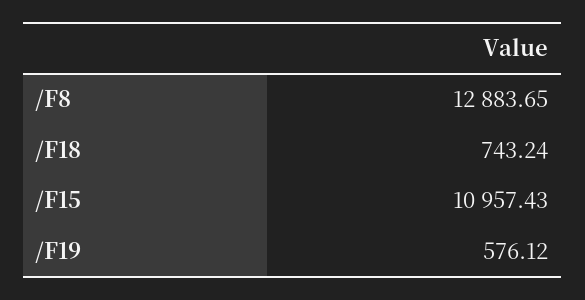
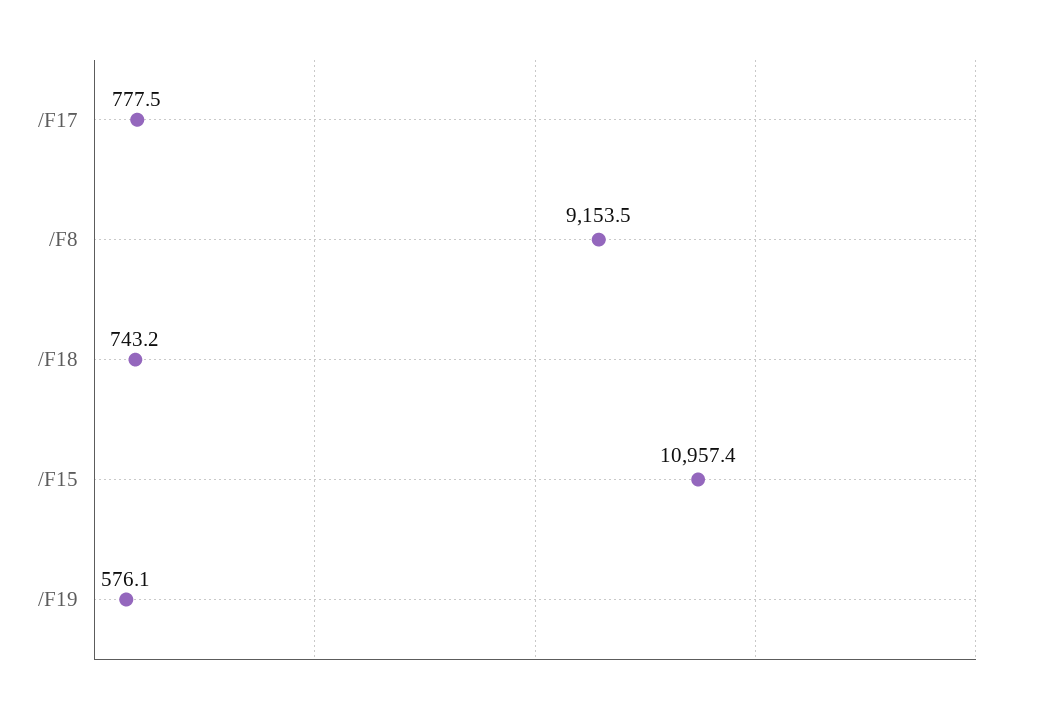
  {
-   "/F8": 12883.65,
+   "/F8": 9153.5,
    "/F18": 743.24,
    "/F15": 10957.43,
-   "/F19": 576.12
+   "/F19": 576.12,
+   "/F17": 777.5
  }

